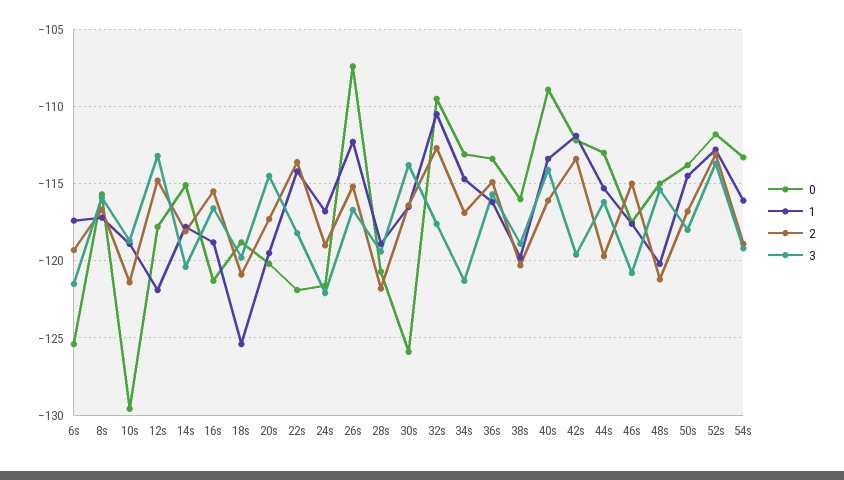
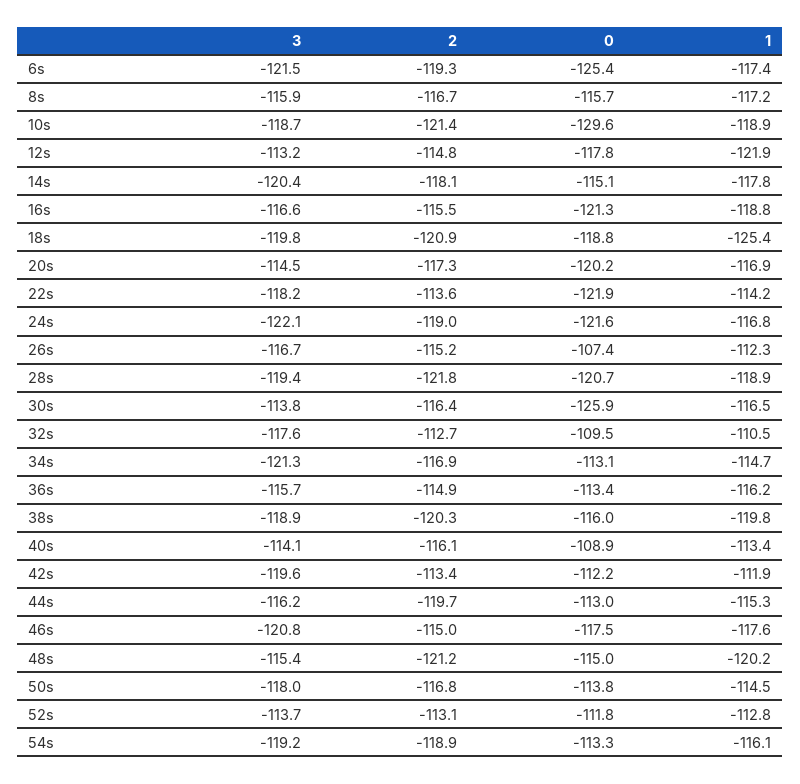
  {
    "0": {
      "6s": -125.4,
      "8s": -115.7,
      "10s": -129.6,
      "12s": -117.8,
      "14s": -115.1,
      "16s": -121.3,
      "18s": -118.8,
      "20s": -120.2,
      "22s": -121.9,
      "24s": -121.6,
      "26s": -107.4,
      "28s": -120.7,
      "30s": -125.9,
      "32s": -109.5,
      "34s": -113.1,
      "36s": -113.4,
      "38s": -116,
      "40s": -108.9,
      "42s": -112.2,
      "44s": -113,
      "46s": -117.5,
      "48s": -115,
      "50s": -113.8,
      "52s": -111.8,
      "54s": -113.3
    },
    "1": {
      "6s": -117.4,
      "8s": -117.2,
      "10s": -118.9,
      "12s": -121.9,
      "14s": -117.8,
      "16s": -118.8,
      "18s": -125.4,
-     "20s": -119.5,
+     "20s": -116.9,
      "22s": -114.2,
      "24s": -116.8,
      "26s": -112.3,
      "28s": -118.9,
      "30s": -116.5,
      "32s": -110.5,
      "34s": -114.7,
      "36s": -116.2,
      "38s": -119.8,
      "40s": -113.4,
      "42s": -111.9,
      "44s": -115.3,
      "46s": -117.6,
      "48s": -120.2,
      "50s": -114.5,
      "52s": -112.8,
      "54s": -116.1
    },
    "2": {
      "6s": -119.3,
      "8s": -116.7,
      "10s": -121.4,
      "12s": -114.8,
      "14s": -118.1,
      "16s": -115.5,
      "18s": -120.9,
      "20s": -117.3,
      "22s": -113.6,
      "24s": -119,
      "26s": -115.2,
      "28s": -121.8,
      "30s": -116.4,
      "32s": -112.7,
      "34s": -116.9,
      "36s": -114.9,
      "38s": -120.3,
      "40s": -116.1,
      "42s": -113.4,
      "44s": -119.7,
      "46s": -115,
      "48s": -121.2,
      "50s": -116.8,
      "52s": -113.1,
      "54s": -118.9
    },
    "3": {
      "6s": -121.5,
      "8s": -115.9,
      "10s": -118.7,
      "12s": -113.2,
      "14s": -120.4,
      "16s": -116.6,
      "18s": -119.8,
      "20s": -114.5,
      "22s": -118.2,
      "24s": -122.1,
      "26s": -116.7,
      "28s": -119.4,
      "30s": -113.8,
      "32s": -117.6,
      "34s": -121.3,
      "36s": -115.7,
      "38s": -118.9,
      "40s": -114.1,
      "42s": -119.6,
      "44s": -116.2,
      "46s": -120.8,
      "48s": -115.4,
      "50s": -118,
      "52s": -113.7,
      "54s": -119.2
    }
  }

